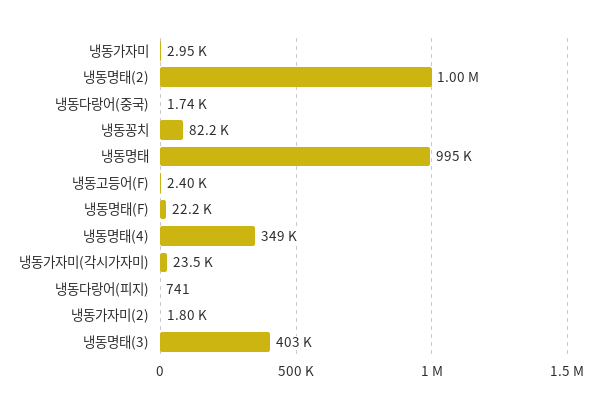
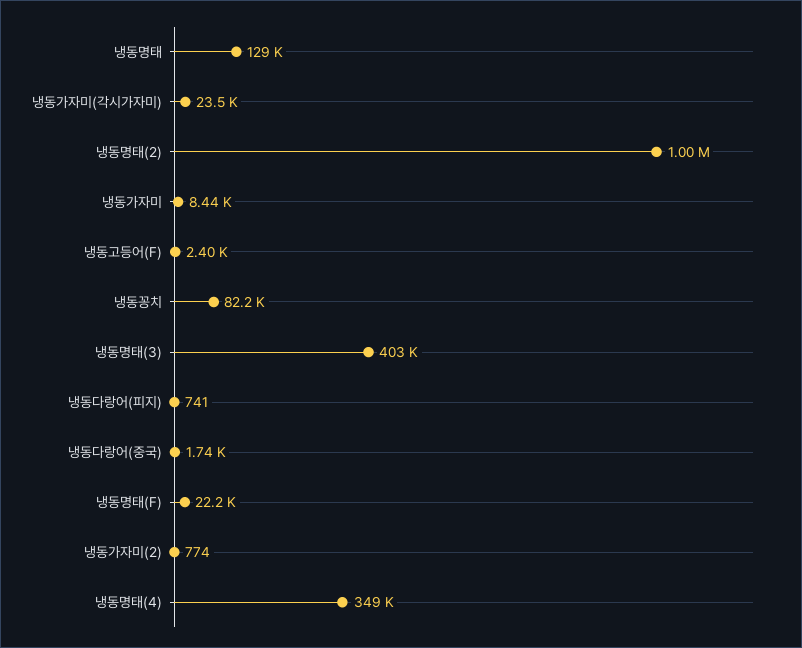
  {
-   "냉동가자미": 2950,
+   "냉동가자미": 8440,
    "냉동명태(2)": 1000000,
    "냉동다랑어(중국)": 1740,
    "냉동꽁치": 82200,
-   "냉동명태": 995000,
+   "냉동명태": 129000,
    "냉동고등어(F)": 2400,
    "냉동명태(F)": 22200,
    "냉동명태(4)": 349000,
    "냉동가자미(각시가자미)": 23500,
    "냉동다랑어(피지)": 741,
-   "냉동가자미(2)": 1800,
+   "냉동가자미(2)": 774,
    "냉동명태(3)": 403000
  }

